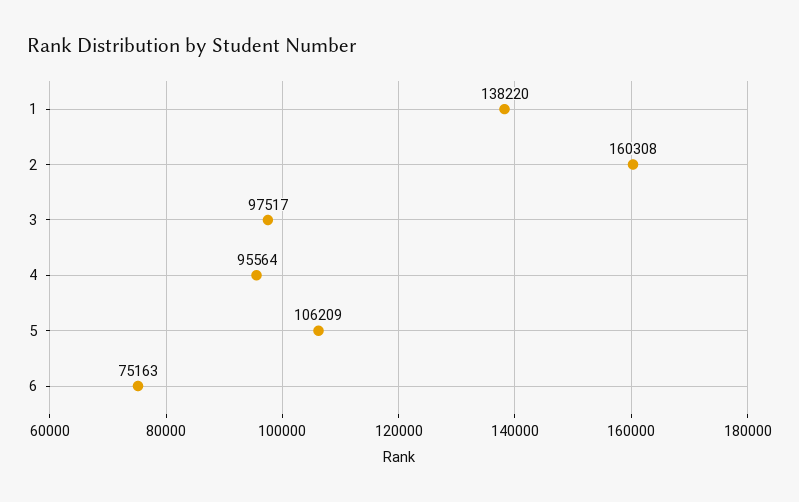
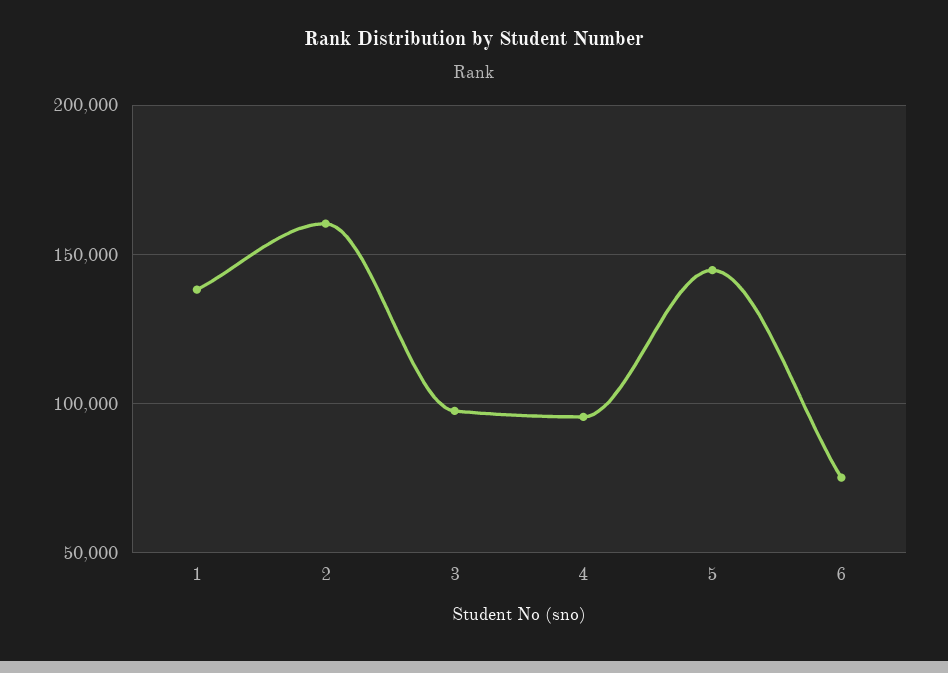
  {
    "1": 138220,
    "2": 160308,
    "3": 97517,
    "4": 95564,
-   "5": 106209,
+   "5": 145000,
    "6": 75163
  }

